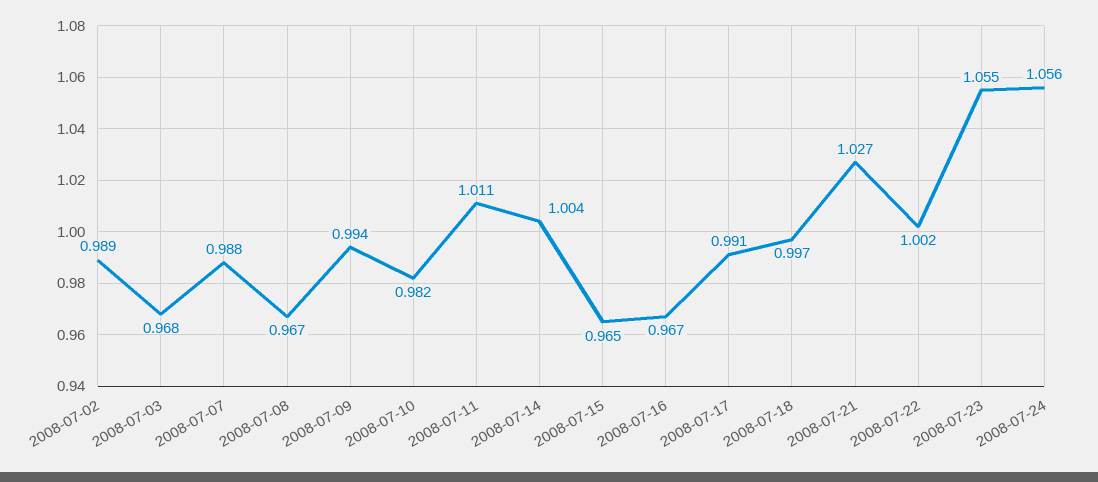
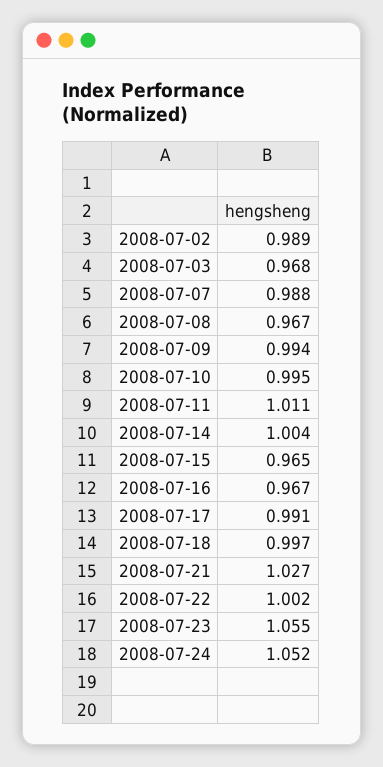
  {
    "2008-07-02": 0.989,
    "2008-07-03": 0.968,
    "2008-07-07": 0.988,
    "2008-07-08": 0.967,
    "2008-07-09": 0.994,
-   "2008-07-10": 0.982,
+   "2008-07-10": 0.995,
    "2008-07-11": 1.011,
    "2008-07-14": 1.004,
    "2008-07-15": 0.965,
    "2008-07-16": 0.967,
    "2008-07-17": 0.991,
    "2008-07-18": 0.997,
    "2008-07-21": 1.027,
    "2008-07-22": 1.002,
    "2008-07-23": 1.055,
-   "2008-07-24": 1.056
+   "2008-07-24": 1.052
  }

